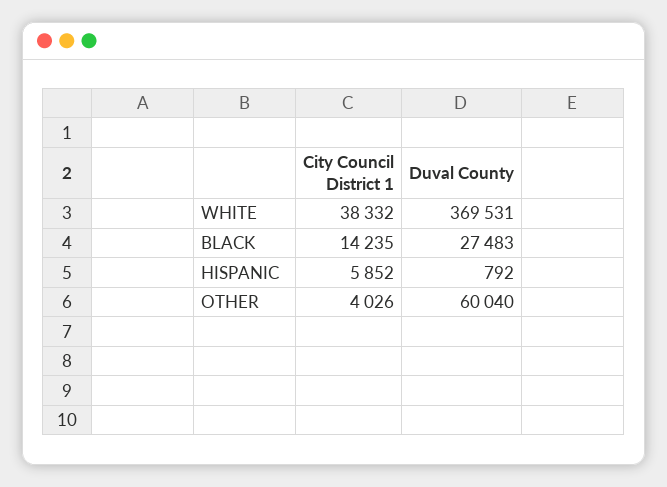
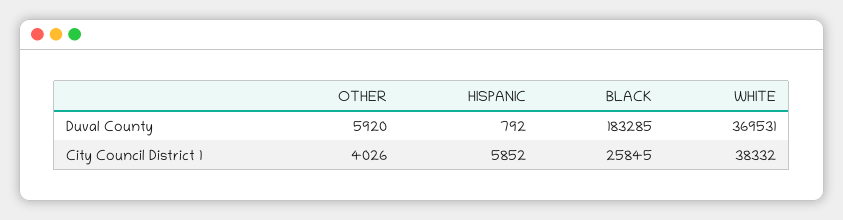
  {
    "City Council District 1": {
      "WHITE": 38332,
-     "BLACK": 14235,
+     "BLACK": 25845,
      "HISPANIC": 5852,
      "OTHER": 4026
    },
    "Duval County": {
      "WHITE": 369531,
-     "BLACK": 27483,
+     "BLACK": 183285,
      "HISPANIC": 792,
-     "OTHER": 60040
+     "OTHER": 5920
    }
  }

